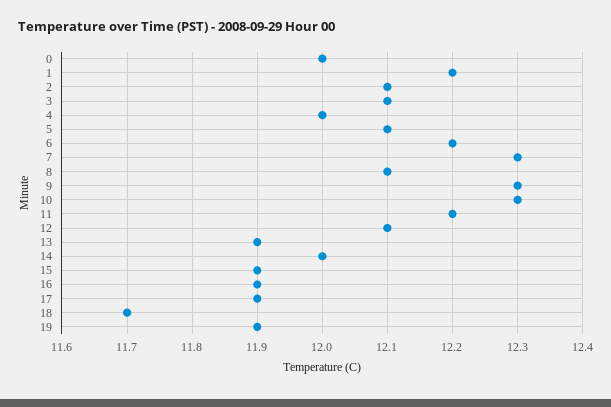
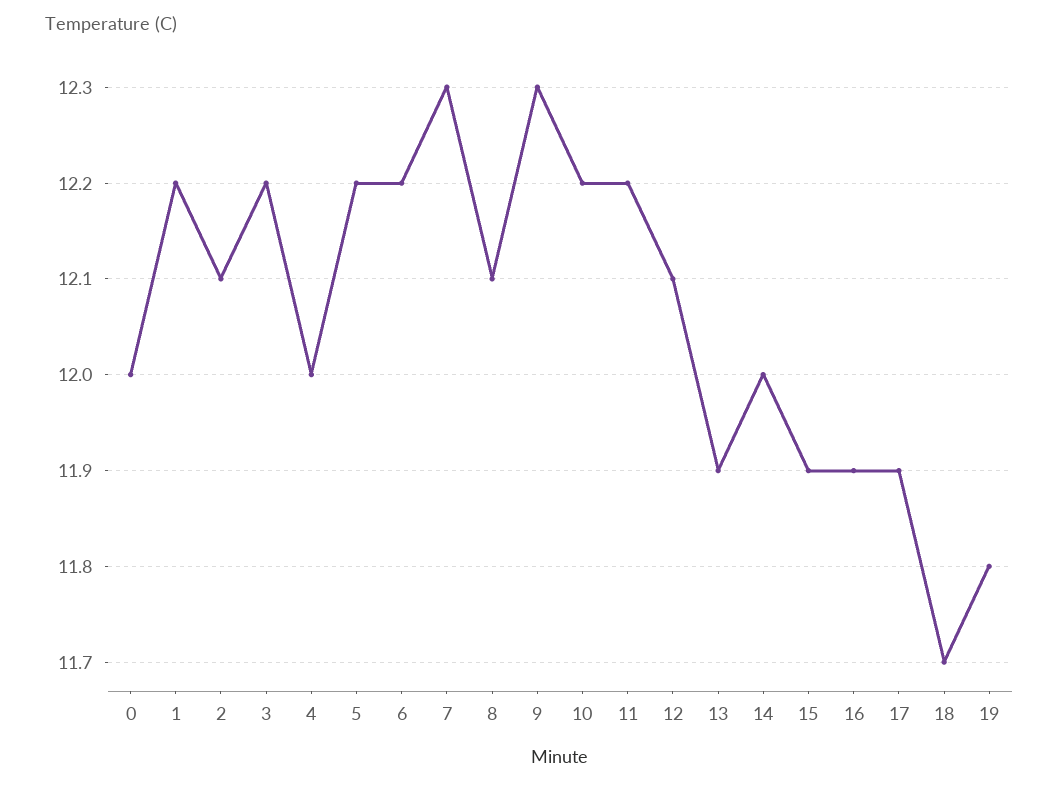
  {
    "0": 12,
    "1": 12.2,
    "2": 12.1,
-   "3": 12.1,
+   "3": 12.2,
    "4": 12,
-   "5": 12.1,
+   "5": 12.2,
    "6": 12.2,
    "7": 12.3,
    "8": 12.1,
    "9": 12.3,
-   "10": 12.3,
+   "10": 12.2,
    "11": 12.2,
    "12": 12.1,
    "13": 11.9,
    "14": 12,
    "15": 11.9,
    "16": 11.9,
    "17": 11.9,
    "18": 11.7,
-   "19": 11.9
+   "19": 11.8
  }

